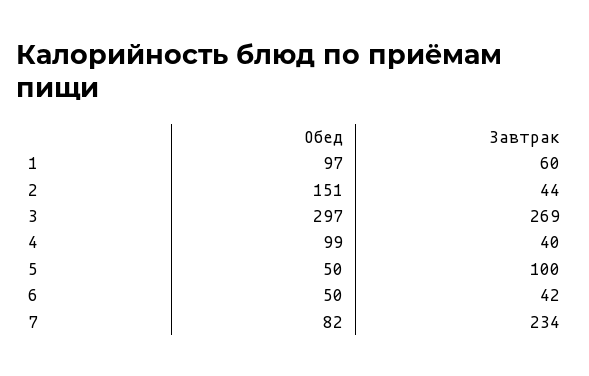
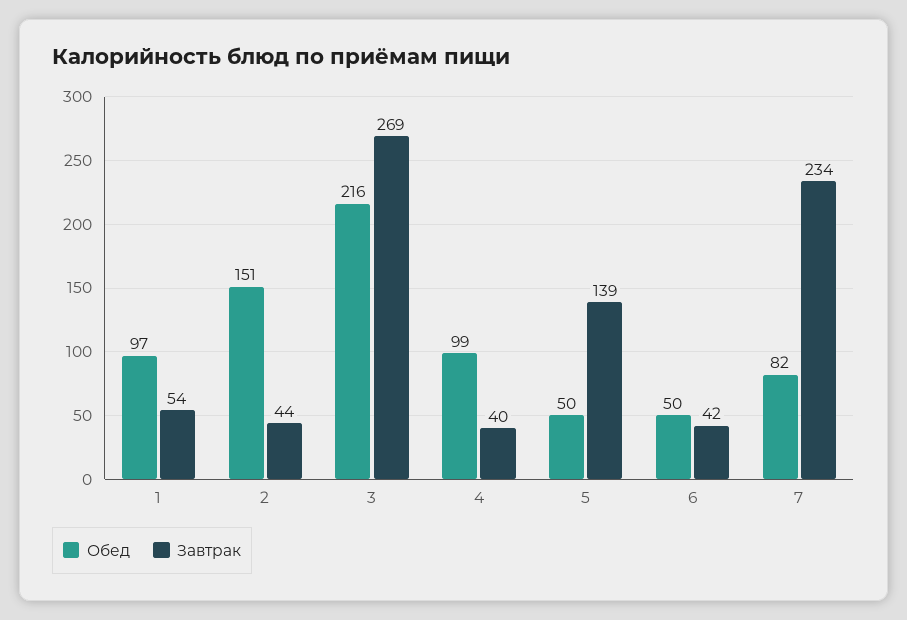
  {
    "Обед": {
      "1": 97,
      "2": 151,
-     "3": 297,
+     "3": 216,
      "4": 99,
      "5": 50,
      "6": 50,
      "7": 82
    },
    "Завтрак": {
-     "1": 60,
+     "1": 54,
      "2": 44,
      "3": 269,
      "4": 40,
-     "5": 100,
+     "5": 139,
      "6": 42,
      "7": 234
    }
  }

